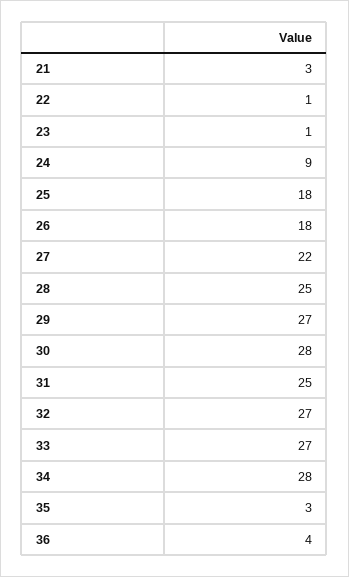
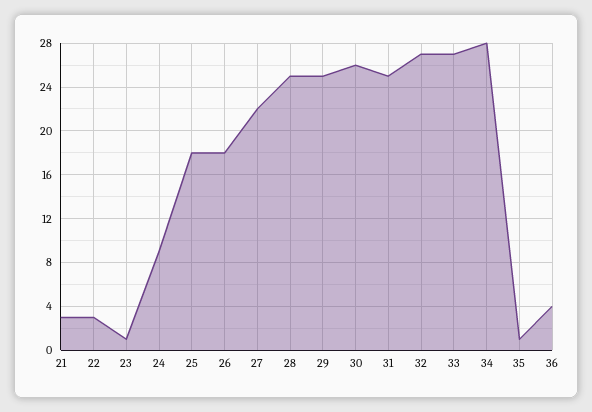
  {
    "21": 3,
-   "22": 1,
+   "22": 3,
    "23": 1,
    "24": 9,
    "25": 18,
    "26": 18,
    "27": 22,
    "28": 25,
-   "29": 27,
+   "29": 25,
-   "30": 28,
+   "30": 26,
    "31": 25,
    "32": 27,
    "33": 27,
    "34": 28,
-   "35": 3,
+   "35": 1,
    "36": 4
  }

